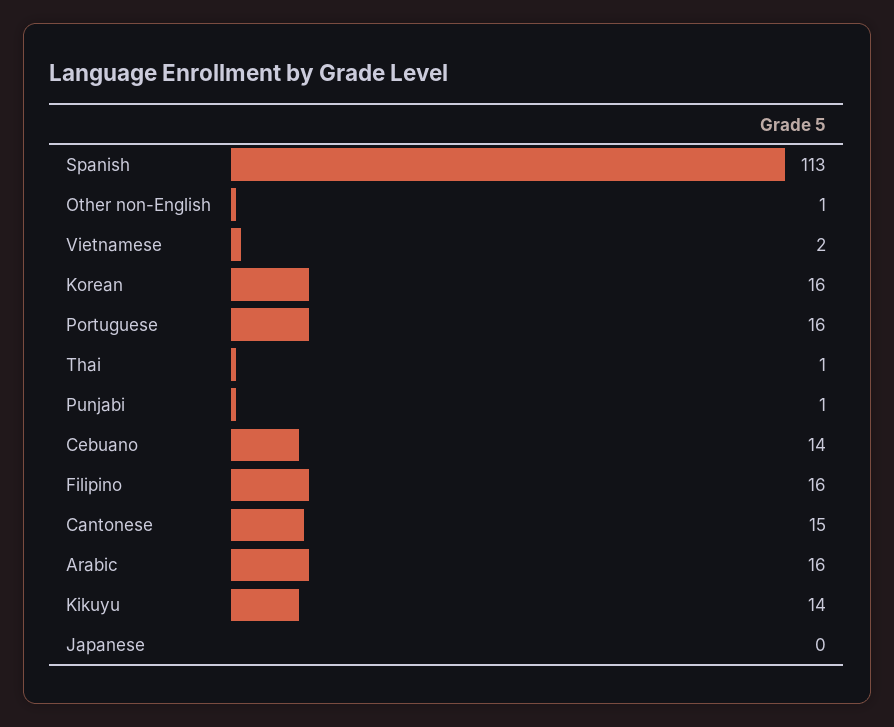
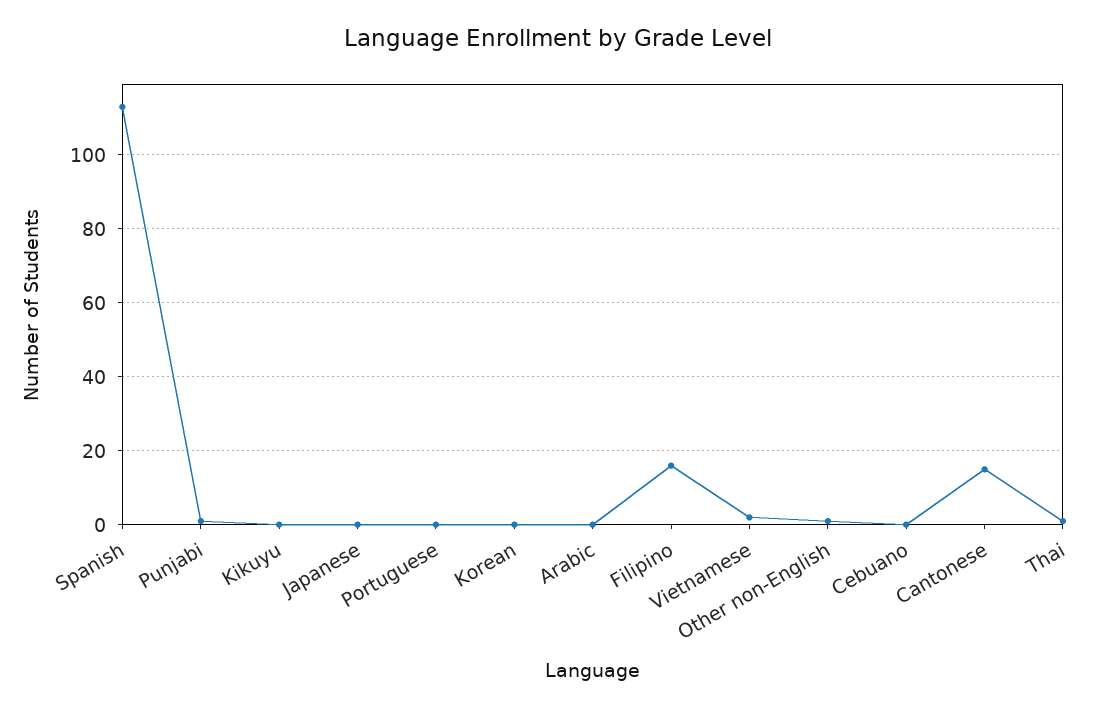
  {
    "Spanish": 113,
    "Other non-English": 1,
    "Vietnamese": 2,
-   "Korean": 16,
+   "Korean": 0,
-   "Portuguese": 16,
+   "Portuguese": 0,
    "Thai": 1,
    "Punjabi": 1,
-   "Cebuano": 14,
+   "Cebuano": 0,
    "Filipino": 16,
    "Cantonese": 15,
-   "Arabic": 16,
+   "Arabic": 0,
-   "Kikuyu": 14,
+   "Kikuyu": 0,
    "Japanese": 0
  }

